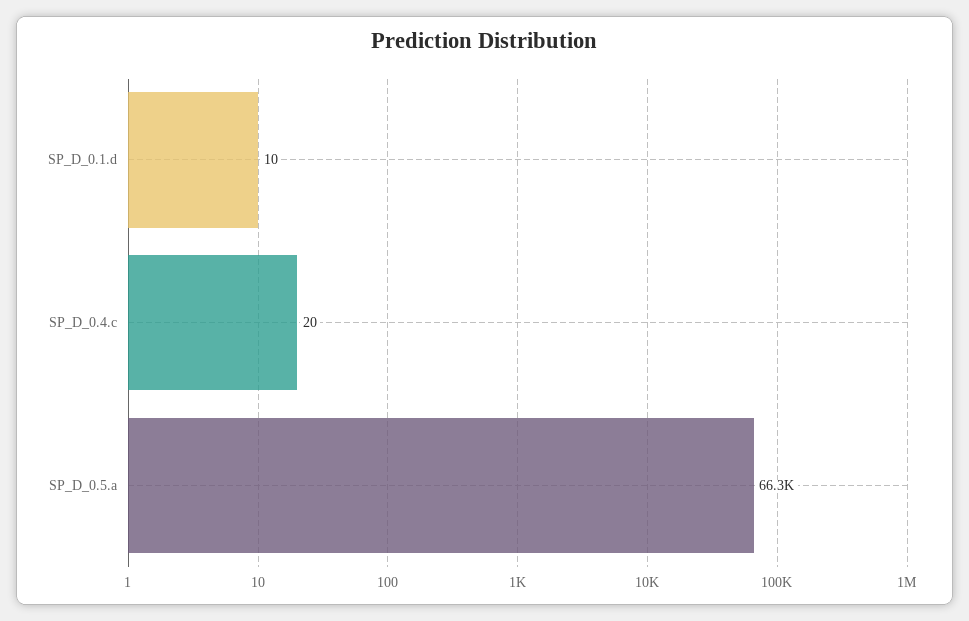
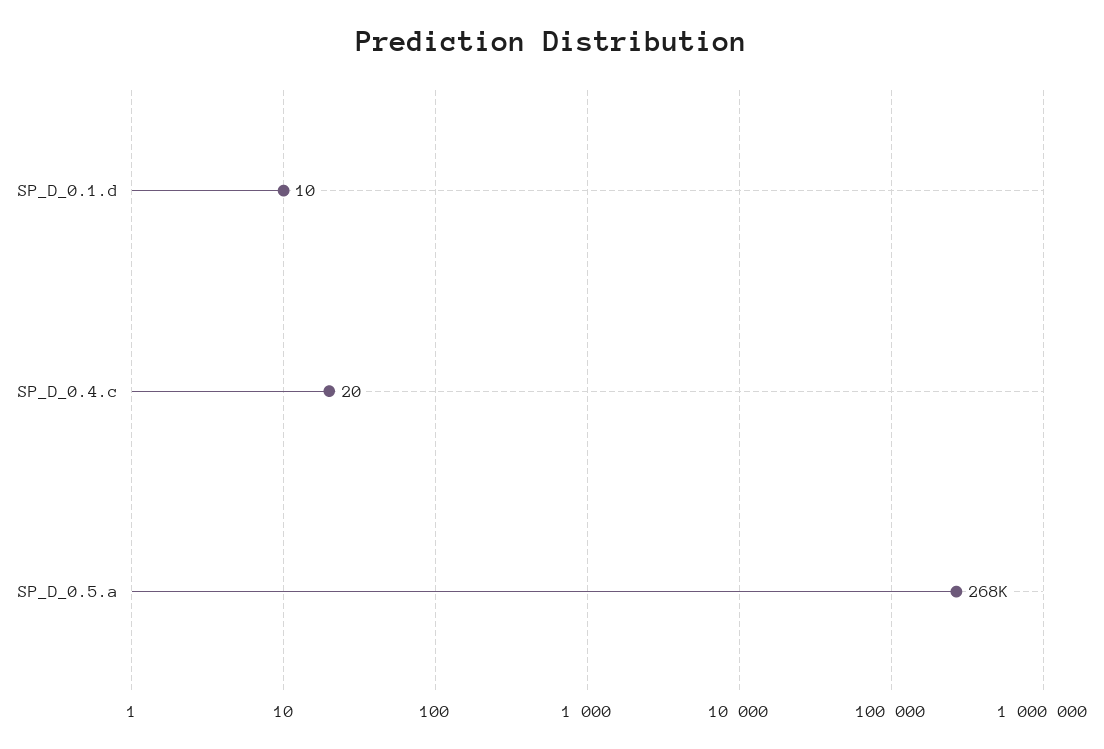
  {
    "SP_D_0.1.d": 10,
    "SP_D_0.4.c": 20,
-   "SP_D_0.5.a": 66300
+   "SP_D_0.5.a": 268000
  }

